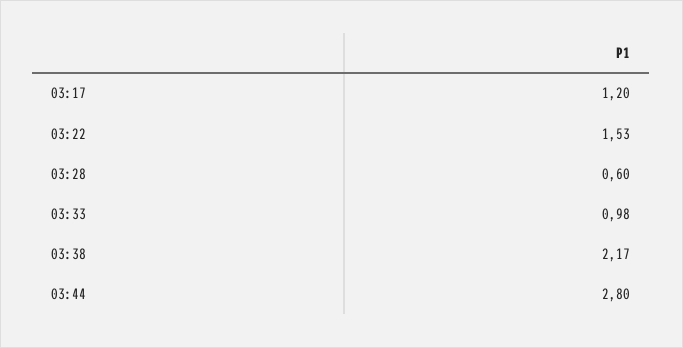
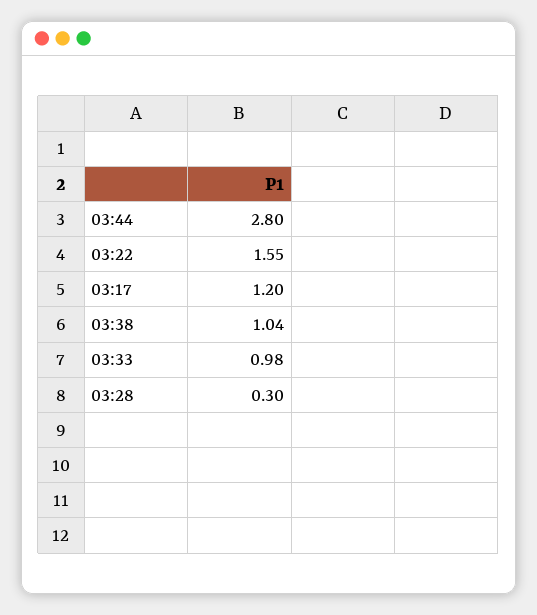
  {
    "03:17": 1.2,
-   "03:22": 1.53,
+   "03:22": 1.55,
-   "03:28": 0.6,
+   "03:28": 0.3,
    "03:33": 0.98,
-   "03:38": 2.17,
+   "03:38": 1.04,
    "03:44": 2.8
  }

